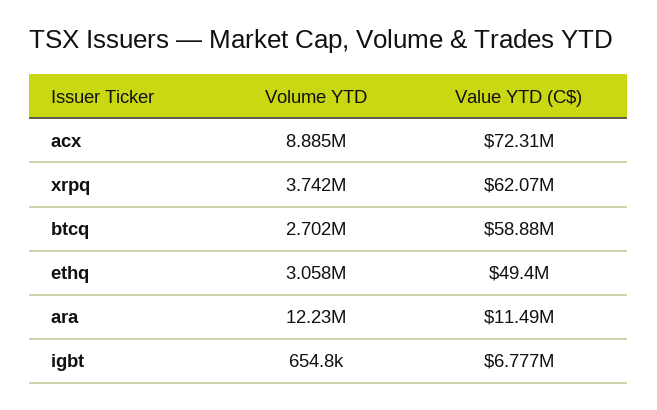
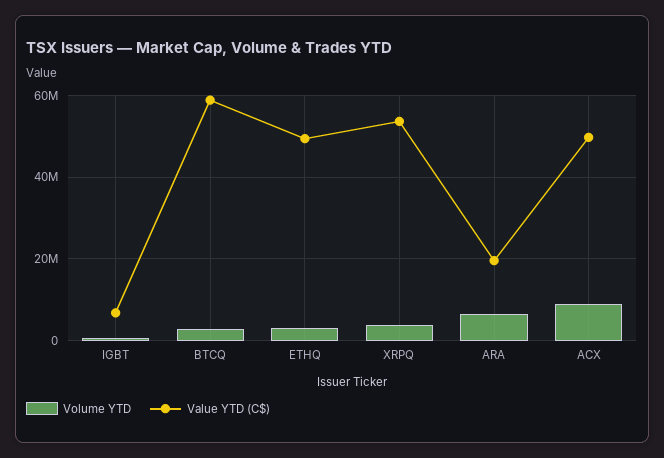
  {
    "Volume YTD": {
      "acx": 8885000,
      "xrpq": 3742000,
      "btcq": 2702000,
      "ethq": 3058000,
-     "ara": 12230000,
+     "ara": 6000000,
      "igbt": 654800
    },
    "Value YTD (C$)": {
-     "acx": 72310000,
+     "acx": 50000000,
-     "xrpq": 62070000,
+     "xrpq": 54000000,
      "btcq": 58880000,
      "ethq": 49400000,
-     "ara": 11490000,
+     "ara": 20000000,
      "igbt": 6777000
    }
  }

